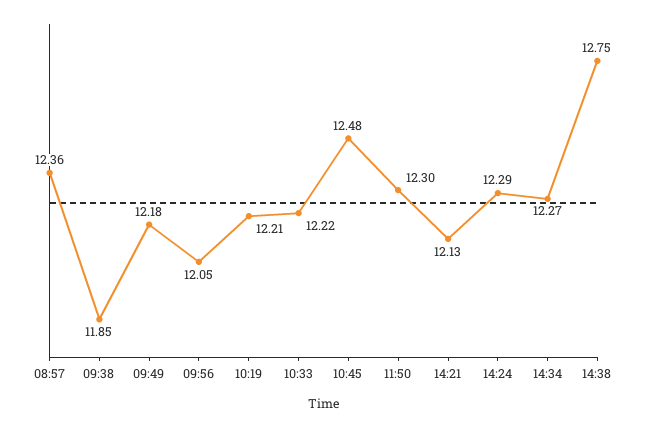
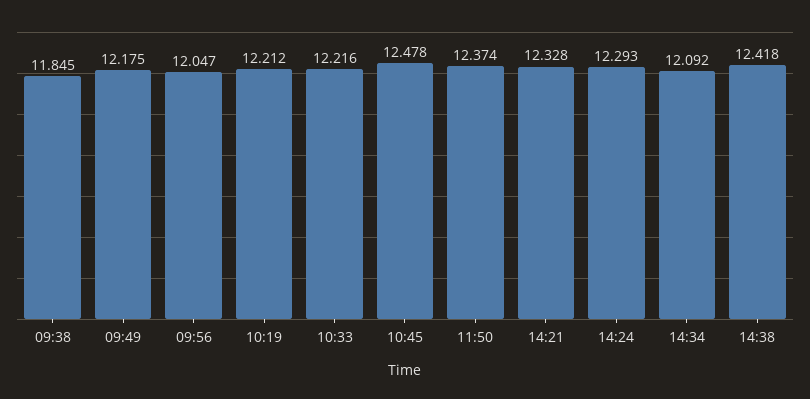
  {
-   "08:57": 12.36,
    "09:38": 11.845,
    "09:49": 12.175,
    "09:56": 12.047,
    "10:19": 12.212,
    "10:33": 12.216,
    "10:45": 12.478,
-   "11:50": 12.3,
+   "11:50": 12.374,
-   "14:21": 12.13,
+   "14:21": 12.328,
    "14:24": 12.293,
-   "14:34": 12.27,
+   "14:34": 12.092,
-   "14:38": 12.75
+   "14:38": 12.418
  }

